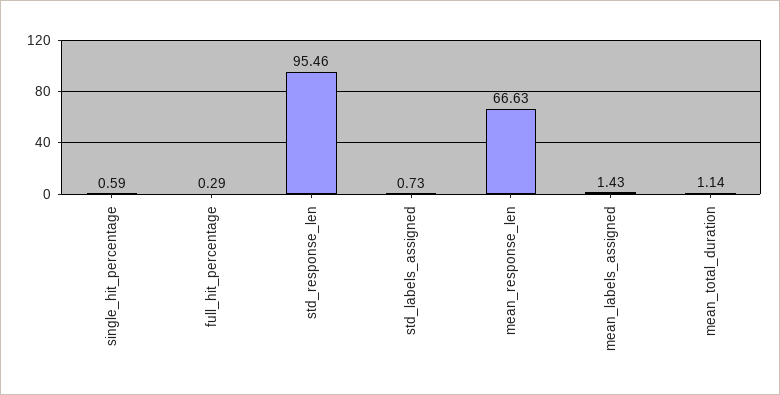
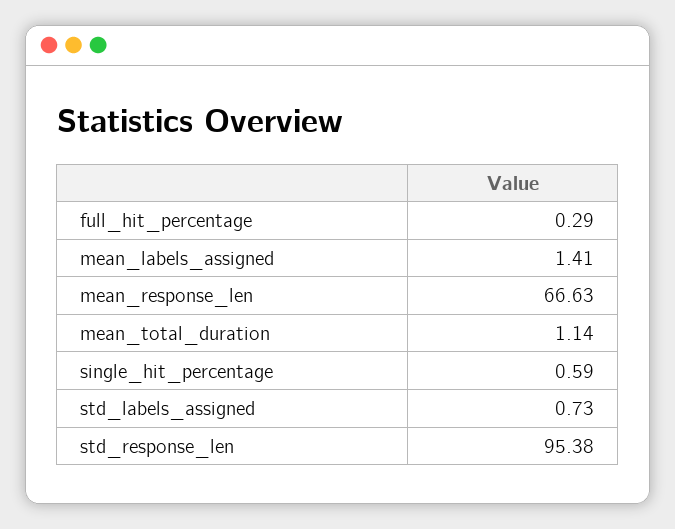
  {
    "single_hit_percentage": 0.59,
    "full_hit_percentage": 0.29,
-   "std_response_len": 95.46,
+   "std_response_len": 95.38,
    "std_labels_assigned": 0.73,
    "mean_response_len": 66.63,
-   "mean_labels_assigned": 1.43,
+   "mean_labels_assigned": 1.41,
    "mean_total_duration": 1.14
  }

